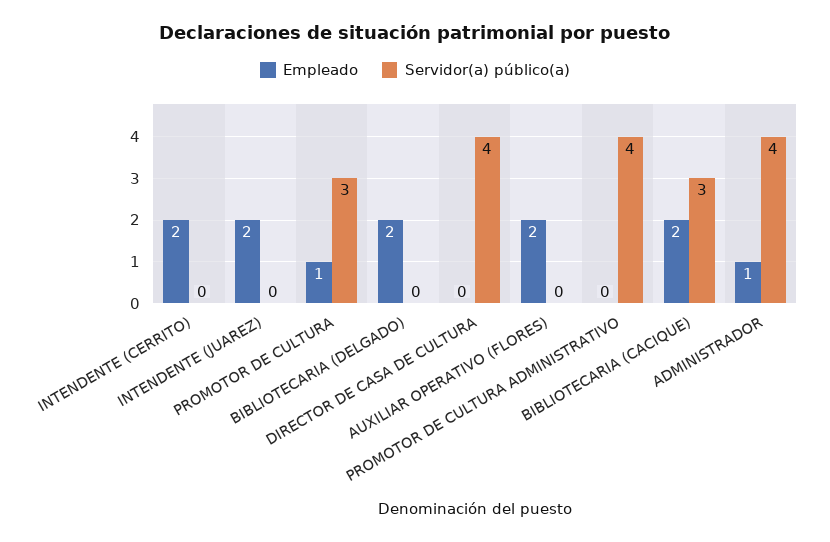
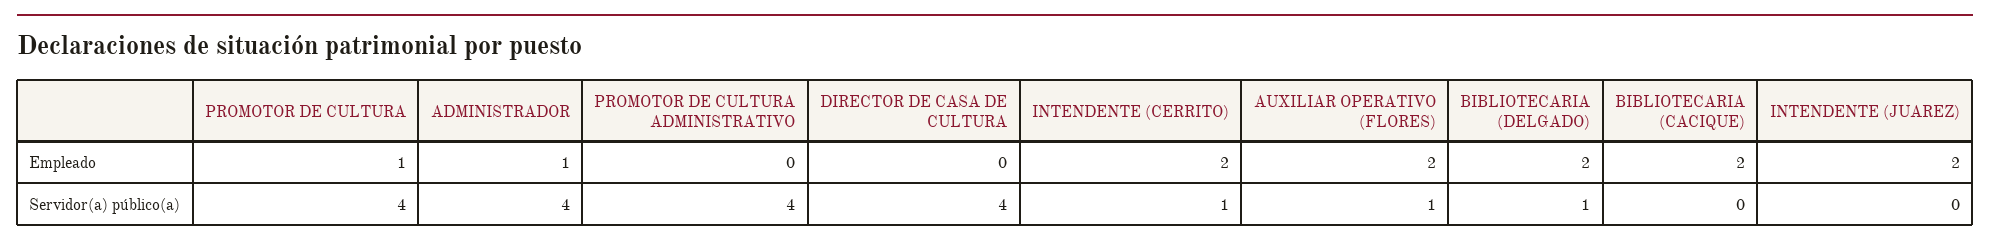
  {
    "Empleado": {
      "INTENDENTE (CERRITO)": 2,
      "INTENDENTE (JUAREZ)": 2,
      "PROMOTOR DE CULTURA": 1,
      "BIBLIOTECARIA (DELGADO)": 2,
      "DIRECTOR DE CASA DE CULTURA": 0,
      "AUXILIAR OPERATIVO (FLORES)": 2,
      "PROMOTOR DE CULTURA ADMINISTRATIVO": 0,
      "BIBLIOTECARIA (CACIQUE)": 2,
      "ADMINISTRADOR": 1
    },
    "Servidor(a) público(a)": {
-     "INTENDENTE (CERRITO)": 0,
+     "INTENDENTE (CERRITO)": 1,
      "INTENDENTE (JUAREZ)": 0,
-     "PROMOTOR DE CULTURA": 3,
+     "PROMOTOR DE CULTURA": 4,
-     "BIBLIOTECARIA (DELGADO)": 0,
+     "BIBLIOTECARIA (DELGADO)": 1,
      "DIRECTOR DE CASA DE CULTURA": 4,
-     "AUXILIAR OPERATIVO (FLORES)": 0,
+     "AUXILIAR OPERATIVO (FLORES)": 1,
      "PROMOTOR DE CULTURA ADMINISTRATIVO": 4,
-     "BIBLIOTECARIA (CACIQUE)": 3,
+     "BIBLIOTECARIA (CACIQUE)": 0,
      "ADMINISTRADOR": 4
    }
  }

